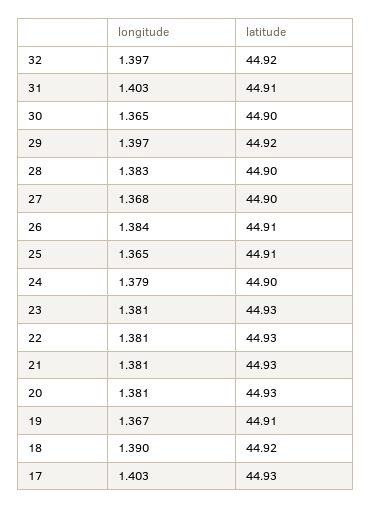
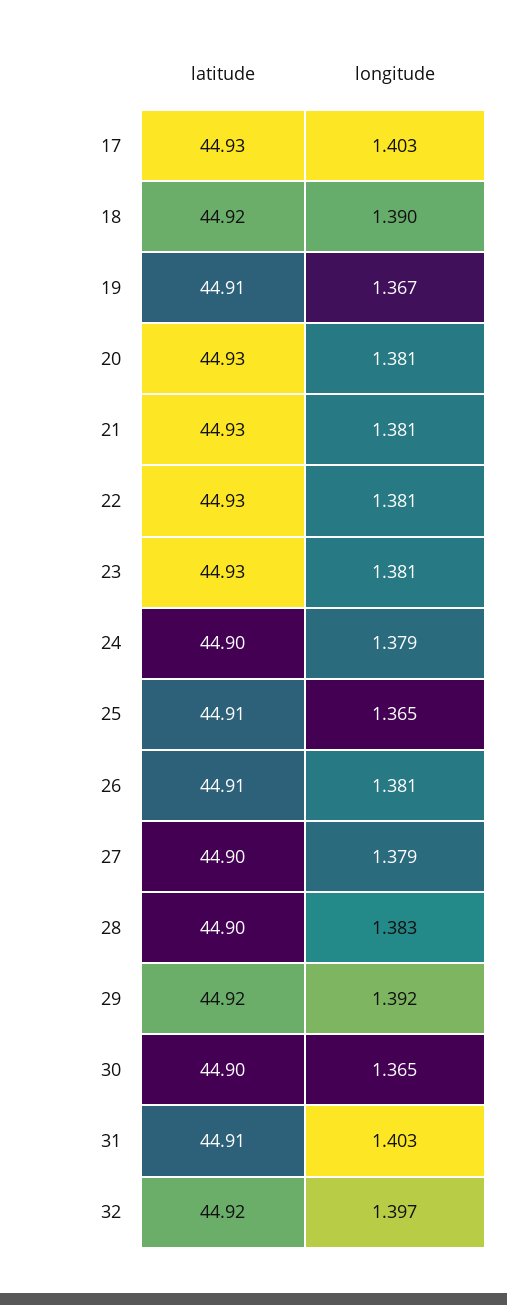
  {
    "longitude": {
      "32": 1.397,
      "31": 1.403,
      "30": 1.365,
-     "29": 1.397,
+     "29": 1.392,
      "28": 1.383,
-     "27": 1.368,
+     "27": 1.379,
-     "26": 1.384,
+     "26": 1.381,
      "25": 1.365,
      "24": 1.379,
      "23": 1.381,
      "22": 1.381,
      "21": 1.381,
      "20": 1.381,
      "19": 1.367,
      "18": 1.39,
      "17": 1.403
    },
    "latitude": {
      "32": 44.92,
      "31": 44.91,
      "30": 44.9,
      "29": 44.92,
      "28": 44.9,
      "27": 44.9,
      "26": 44.91,
      "25": 44.91,
      "24": 44.9,
      "23": 44.93,
      "22": 44.93,
      "21": 44.93,
      "20": 44.93,
      "19": 44.91,
      "18": 44.92,
      "17": 44.93
    }
  }

